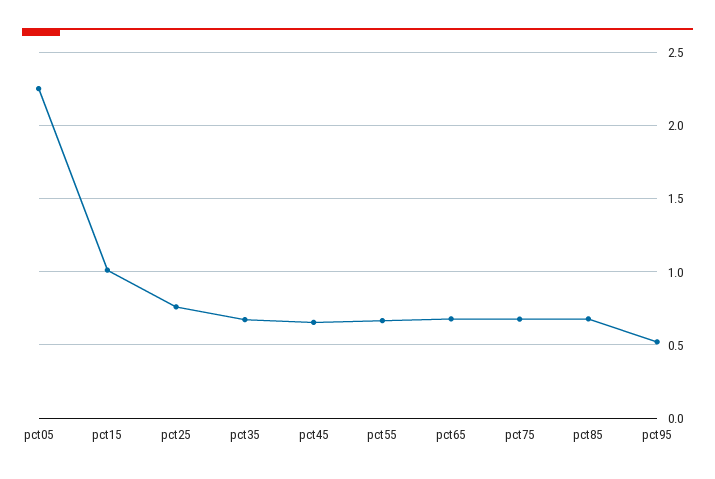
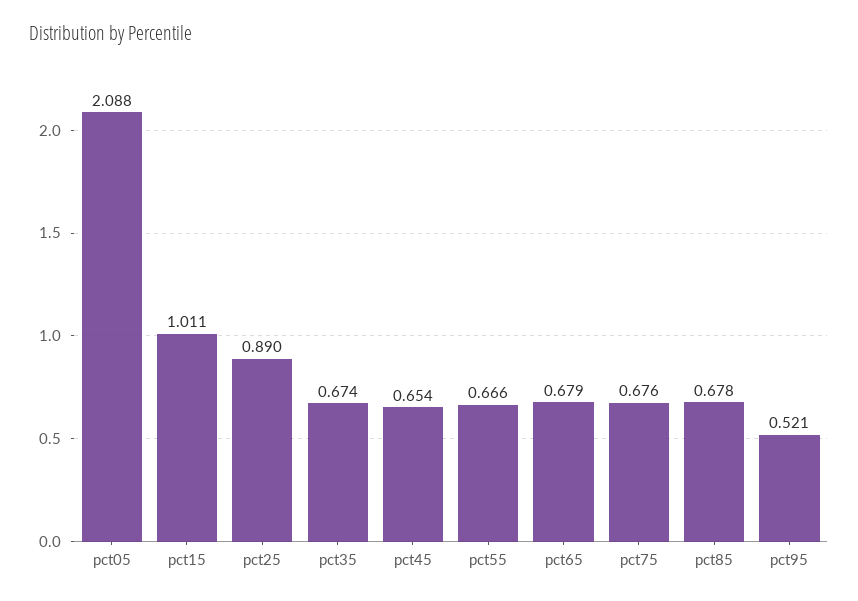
  {
-   "pct05": 2.25,
+   "pct05": 2.088,
    "pct15": 1.011,
-   "pct25": 0.75,
+   "pct25": 0.89,
    "pct35": 0.674,
    "pct45": 0.654,
    "pct55": 0.666,
    "pct65": 0.679,
    "pct75": 0.676,
    "pct85": 0.678,
    "pct95": 0.521
  }

